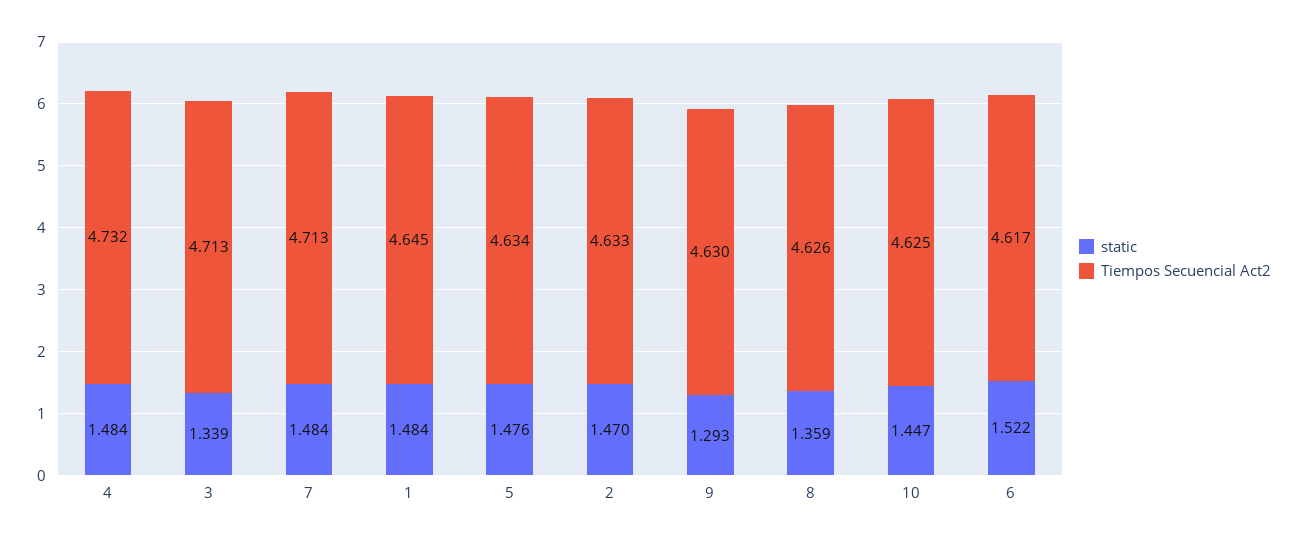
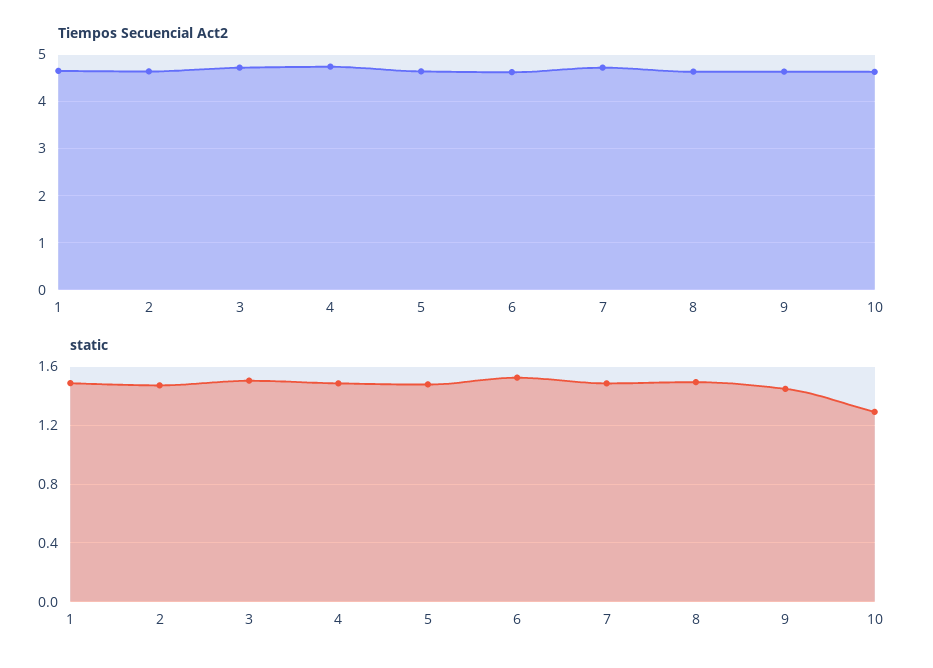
  {
    "static": {
      "4": 1.484,
-     "3": 1.339,
+     "3": 1.5,
      "7": 1.484,
      "1": 1.484,
      "5": 1.476,
      "2": 1.47,
-     "9": 1.293,
+     "9": 1.45,
-     "8": 1.359,
+     "8": 1.5,
-     "10": 1.447,
+     "10": 1.3,
      "6": 1.522
    },
    "Tiempos Secuencial Act2": {
      "4": 4.732,
      "3": 4.713,
      "7": 4.713,
      "1": 4.645,
      "5": 4.634,
      "2": 4.633,
      "9": 4.63,
      "8": 4.626,
      "10": 4.625,
      "6": 4.617
    }
  }

